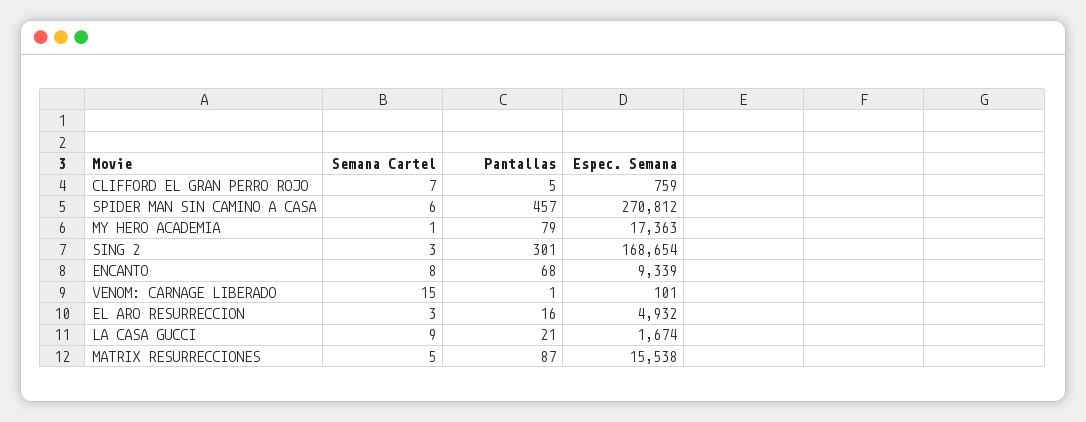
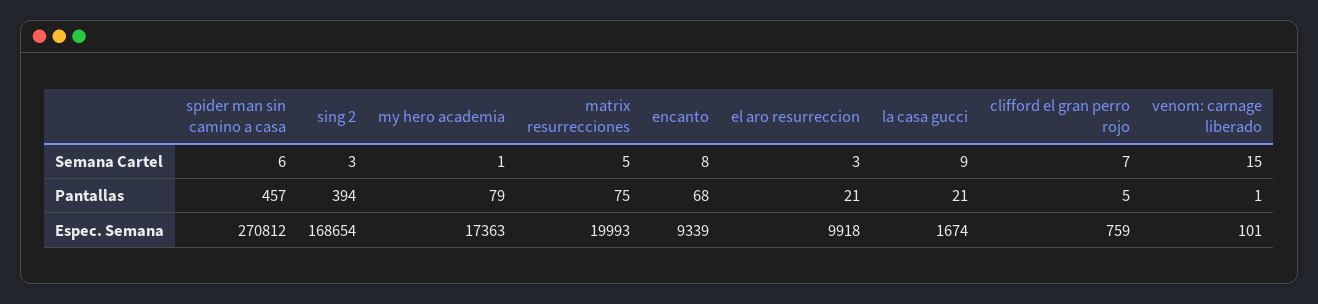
  {
    "Semana Cartel": {
      "CLIFFORD EL GRAN PERRO ROJO": 7,
      "SPIDER MAN SIN CAMINO A CASA": 6,
      "MY HERO ACADEMIA": 1,
      "SING 2": 3,
      "ENCANTO": 8,
      "VENOM: CARNAGE LIBERADO": 15,
      "EL ARO RESURRECCION": 3,
      "LA CASA GUCCI": 9,
      "MATRIX RESURRECCIONES": 5
    },
    "Pantallas": {
      "CLIFFORD EL GRAN PERRO ROJO": 5,
      "SPIDER MAN SIN CAMINO A CASA": 457,
      "MY HERO ACADEMIA": 79,
-     "SING 2": 301,
+     "SING 2": 394,
      "ENCANTO": 68,
      "VENOM: CARNAGE LIBERADO": 1,
-     "EL ARO RESURRECCION": 16,
+     "EL ARO RESURRECCION": 21,
      "LA CASA GUCCI": 21,
-     "MATRIX RESURRECCIONES": 87
+     "MATRIX RESURRECCIONES": 75
    },
    "Espec. Semana": {
      "CLIFFORD EL GRAN PERRO ROJO": 759,
      "SPIDER MAN SIN CAMINO A CASA": 270812,
      "MY HERO ACADEMIA": 17363,
      "SING 2": 168654,
      "ENCANTO": 9339,
      "VENOM: CARNAGE LIBERADO": 101,
-     "EL ARO RESURRECCION": 4932,
+     "EL ARO RESURRECCION": 9918,
      "LA CASA GUCCI": 1674,
-     "MATRIX RESURRECCIONES": 15538
+     "MATRIX RESURRECCIONES": 19993
    }
  }

